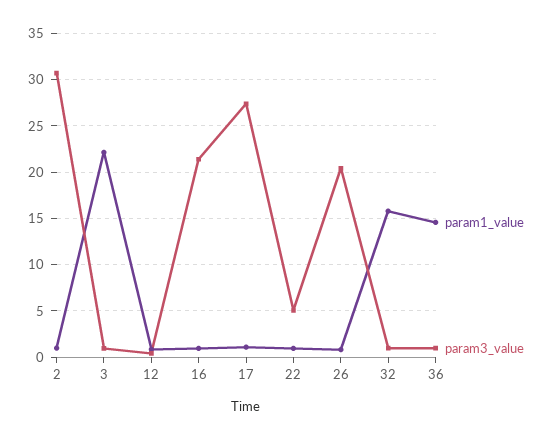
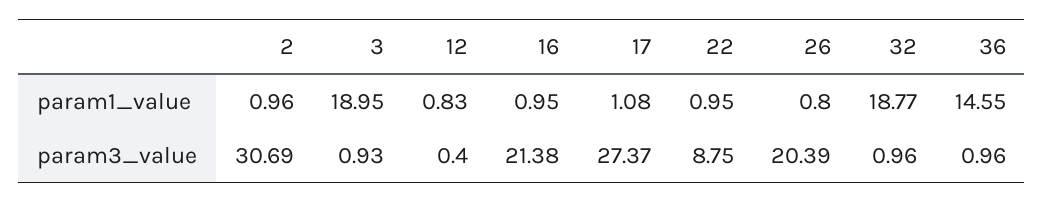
  {
    "param1_value": {
      "2": 0.96,
-     "3": 22,
+     "3": 18.95,
      "12": 0.83,
      "16": 0.95,
      "17": 1.08,
      "22": 0.95,
      "26": 0.8,
-     "32": 16,
+     "32": 18.77,
      "36": 14.55
    },
    "param3_value": {
      "2": 30.69,
      "3": 0.93,
      "12": 0.4,
      "16": 21.38,
      "17": 27.37,
-     "22": 5,
+     "22": 8.75,
      "26": 20.39,
      "32": 0.96,
      "36": 0.96
    }
  }

